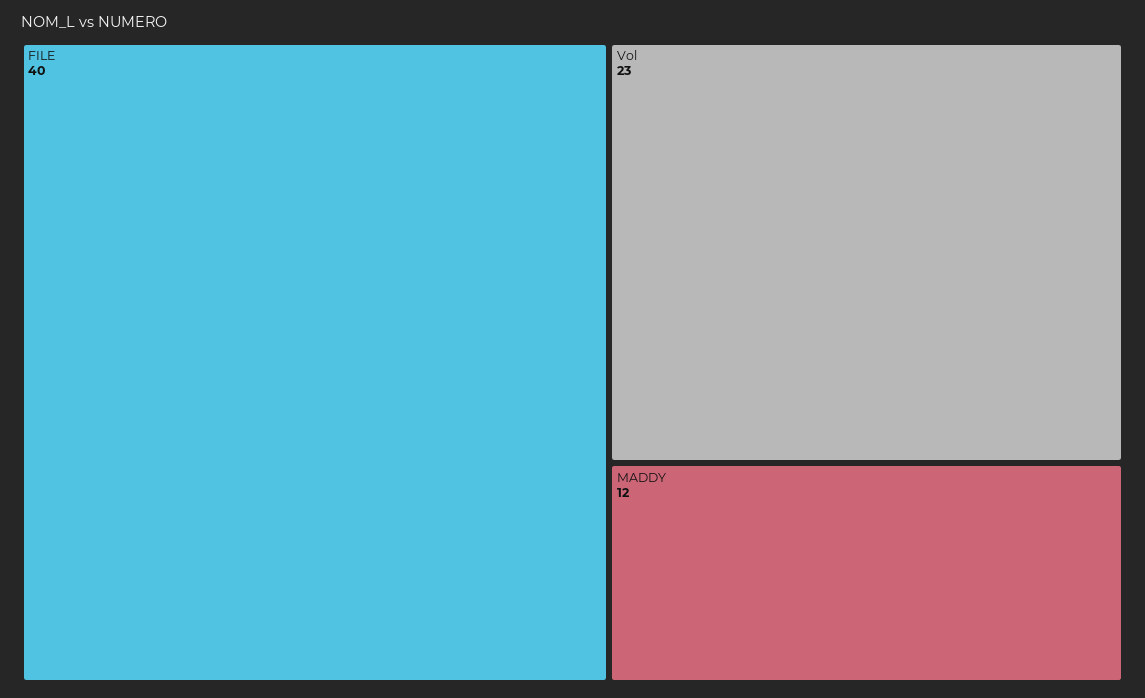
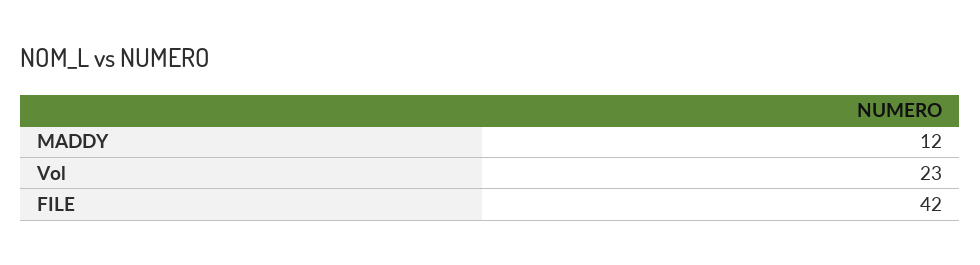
  {
-   "FILE": 40,
+   "FILE": 42,
    "Vol": 23,
    "MADDY": 12
  }

